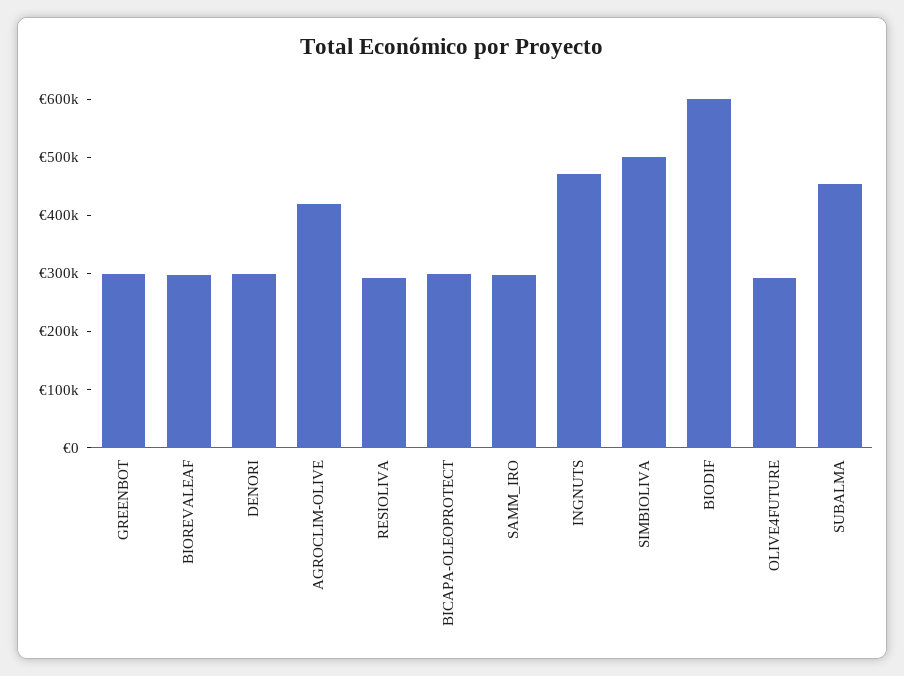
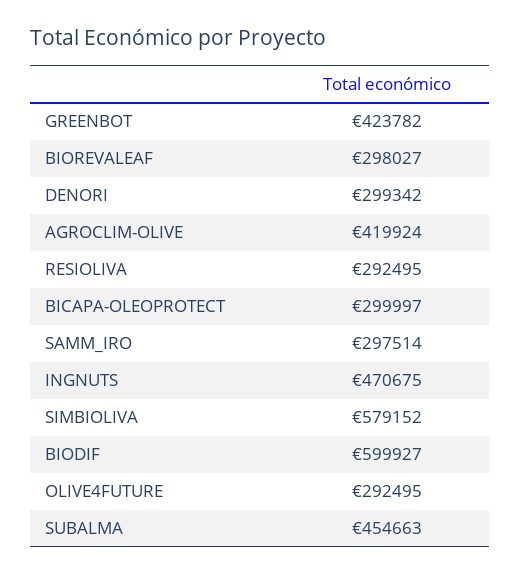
  {
-   "GREENBOT": 300000,
+   "GREENBOT": 423782,
    "BIOREVALEAF": 298027,
    "DENORI": 299342,
    "AGROCLIM-OLIVE": 419924,
    "RESIOLIVA": 292495,
    "BICAPA-OLEOPROTECT": 299997,
    "SAMM_IRO": 297514,
    "INGNUTS": 470675,
-   "SIMBIOLIVA": 500000,
+   "SIMBIOLIVA": 579152,
    "BIODIF": 599927,
    "OLIVE4FUTURE": 292495,
    "SUBALMA": 454663
  }

